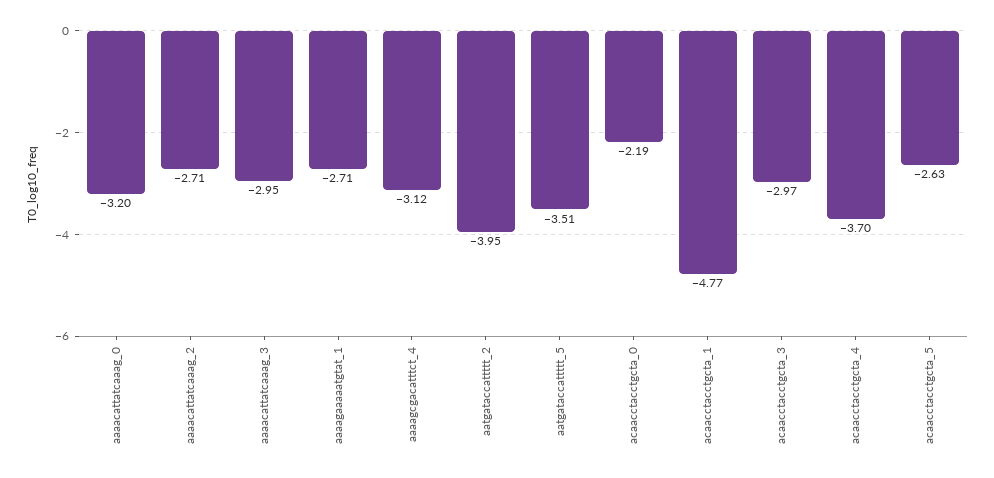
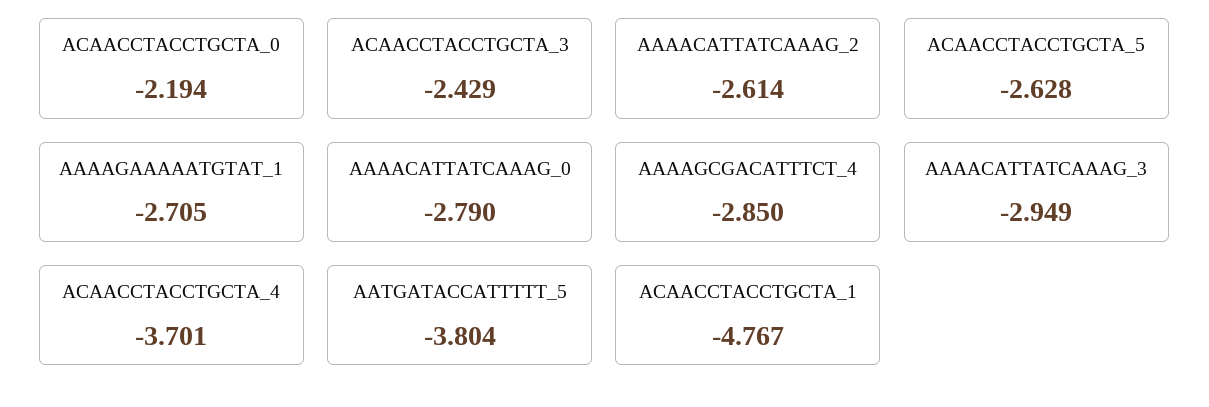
  {
-   "aaaacattatcaaag_0": -3.2,
+   "aaaacattatcaaag_0": -2.79,
-   "aaaacattatcaaag_2": -2.71,
+   "aaaacattatcaaag_2": -2.614,
    "aaaacattatcaaag_3": -2.949,
    "aaaagaaaaatgtat_1": -2.705,
-   "aaaagcgacatttct_4": -3.12,
+   "aaaagcgacatttct_4": -2.85,
-   "aatgataccattttt_2": -3.95,
-   "aatgataccattttt_5": -3.51,
+   "aatgataccattttt_5": -3.804,
    "acaacctacctgcta_0": -2.194,
    "acaacctacctgcta_1": -4.767,
-   "acaacctacctgcta_3": -2.97,
+   "acaacctacctgcta_3": -2.429,
    "acaacctacctgcta_4": -3.701,
    "acaacctacctgcta_5": -2.628
  }

